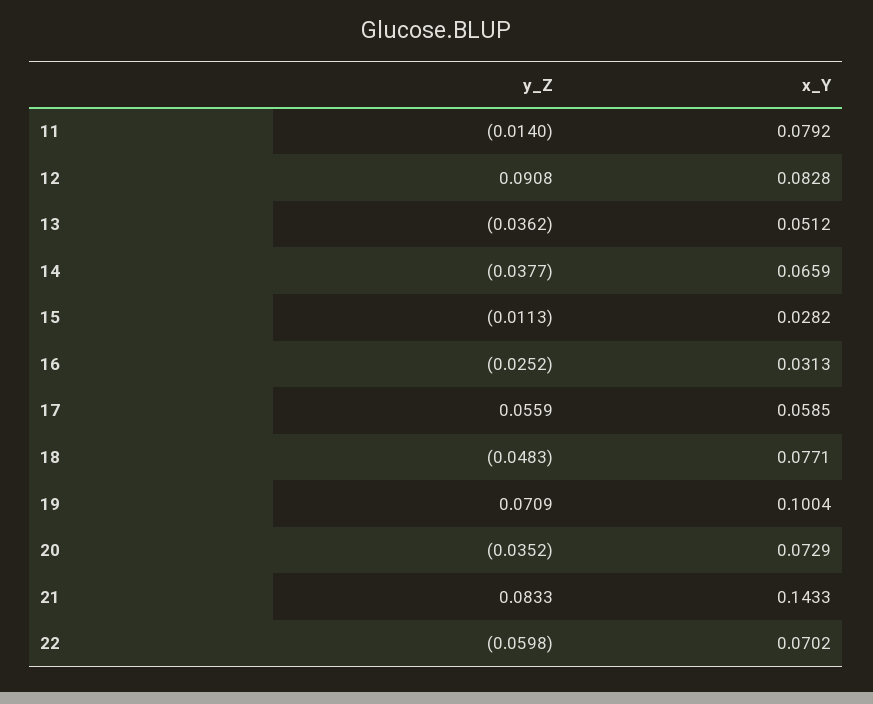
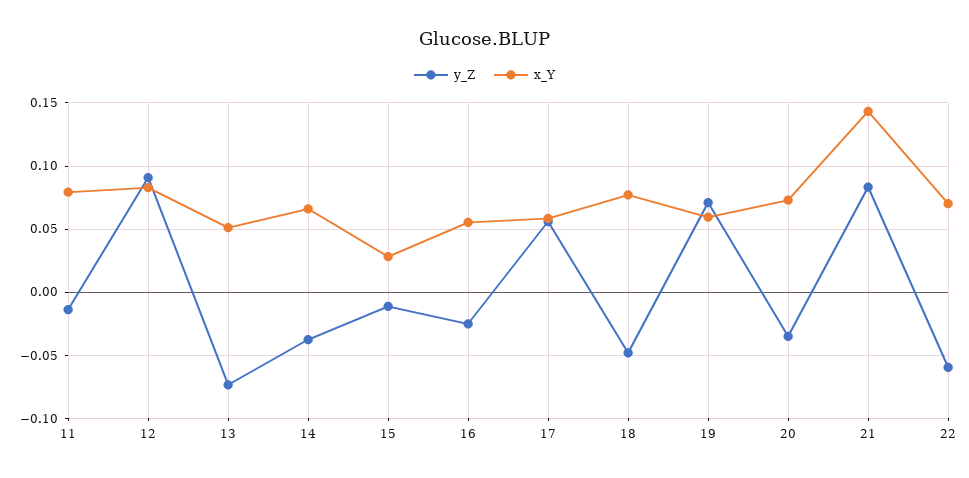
  {
    "y_Z": {
      "11": -0.014,
      "12": 0.0908,
-     "13": -0.0362,
+     "13": -0.075,
      "14": -0.0377,
      "15": -0.0113,
      "16": -0.0252,
      "17": 0.0559,
      "18": -0.0483,
      "19": 0.0709,
      "20": -0.0352,
      "21": 0.0833,
      "22": -0.0598
    },
    "x_Y": {
      "11": 0.0792,
      "12": 0.0828,
      "13": 0.0512,
      "14": 0.0659,
      "15": 0.0282,
-     "16": 0.0313,
+     "16": 0.055,
      "17": 0.0585,
      "18": 0.0771,
-     "19": 0.1004,
+     "19": 0.06,
      "20": 0.0729,
      "21": 0.1433,
      "22": 0.0702
    }
  }

